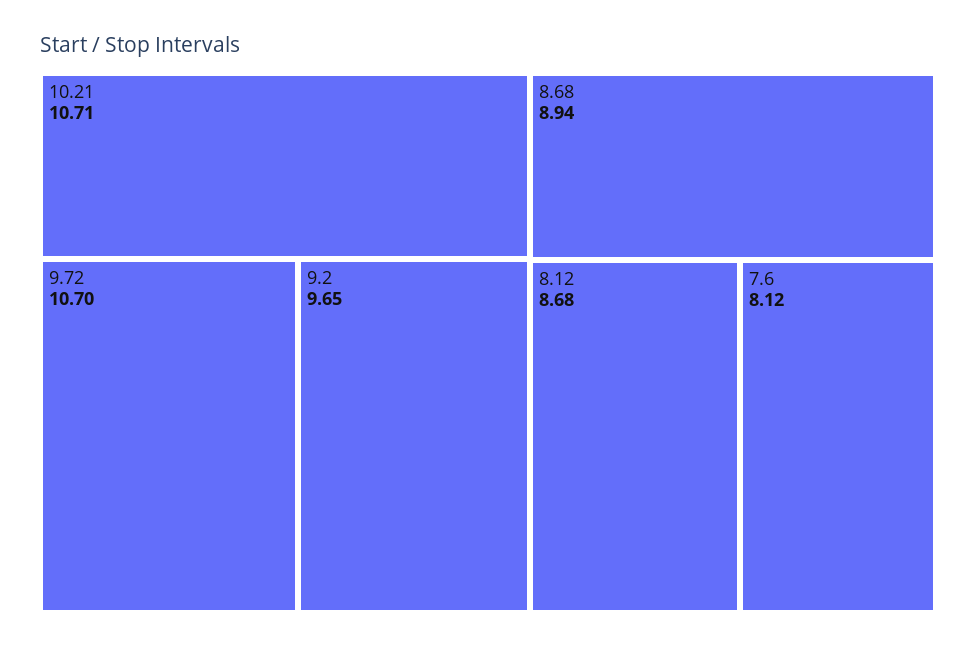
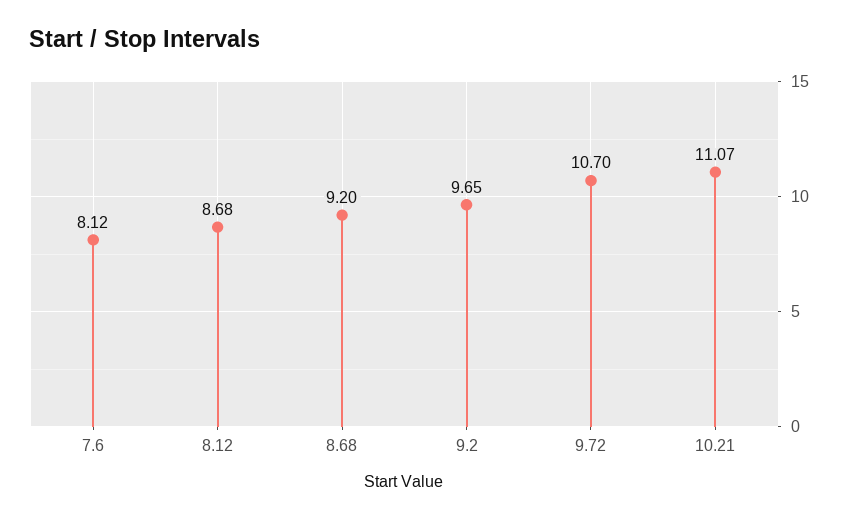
  {
-   "10.21": 10.71,
+   "10.21": 11.07,
    "9.72": 10.7,
    "9.2": 9.65,
-   "8.68": 8.94,
+   "8.68": 9.2,
    "8.12": 8.68,
    "7.6": 8.12
  }

